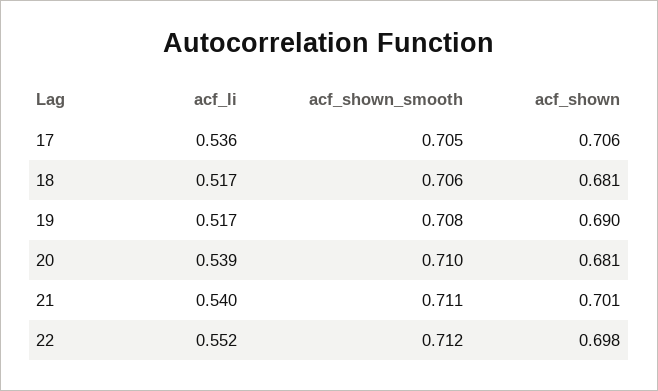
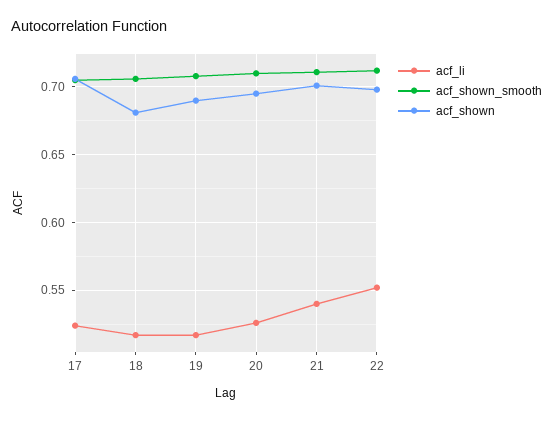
  {
    "acf_li": {
-     "17": 0.536,
+     "17": 0.525,
      "18": 0.517,
      "19": 0.517,
-     "20": 0.539,
+     "20": 0.525,
      "21": 0.54,
      "22": 0.552
    },
    "acf_shown_smooth": {
      "17": 0.705,
      "18": 0.706,
      "19": 0.708,
      "20": 0.71,
      "21": 0.711,
      "22": 0.712
    },
    "acf_shown": {
      "17": 0.706,
      "18": 0.681,
      "19": 0.69,
-     "20": 0.681,
+     "20": 0.695,
      "21": 0.701,
      "22": 0.698
    }
  }

